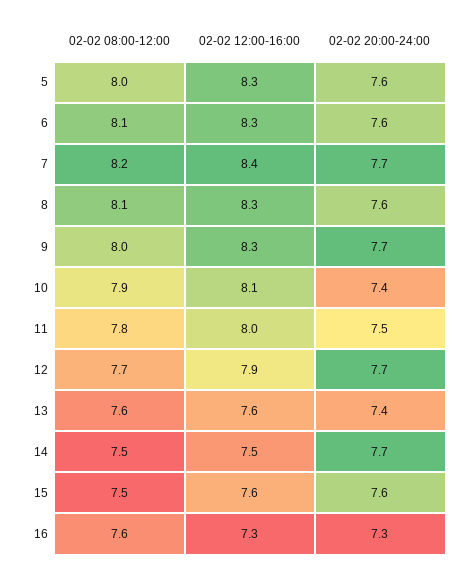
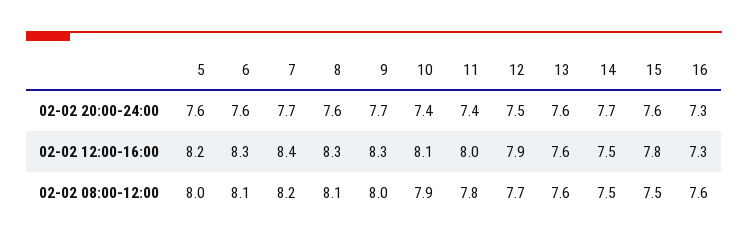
  {
    "02-02 08:00-12:00": {
      "5": 8,
      "6": 8.1,
      "7": 8.2,
      "8": 8.1,
      "9": 8,
      "10": 7.9,
      "11": 7.8,
      "12": 7.7,
      "13": 7.6,
      "14": 7.5,
      "15": 7.5,
      "16": 7.6
    },
    "02-02 12:00-16:00": {
-     "5": 8.3,
+     "5": 8.2,
      "6": 8.3,
      "7": 8.4,
      "8": 8.3,
      "9": 8.3,
      "10": 8.1,
      "11": 8,
      "12": 7.9,
      "13": 7.6,
      "14": 7.5,
-     "15": 7.6,
+     "15": 7.8,
      "16": 7.3
    },
    "02-02 20:00-24:00": {
      "5": 7.6,
      "6": 7.6,
      "7": 7.7,
      "8": 7.6,
      "9": 7.7,
      "10": 7.4,
-     "11": 7.5,
+     "11": 7.4,
-     "12": 7.7,
+     "12": 7.5,
-     "13": 7.4,
+     "13": 7.6,
      "14": 7.7,
      "15": 7.6,
      "16": 7.3
    }
  }

